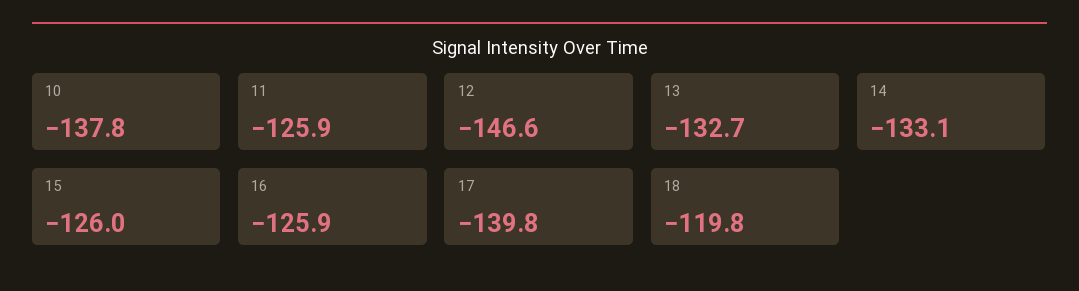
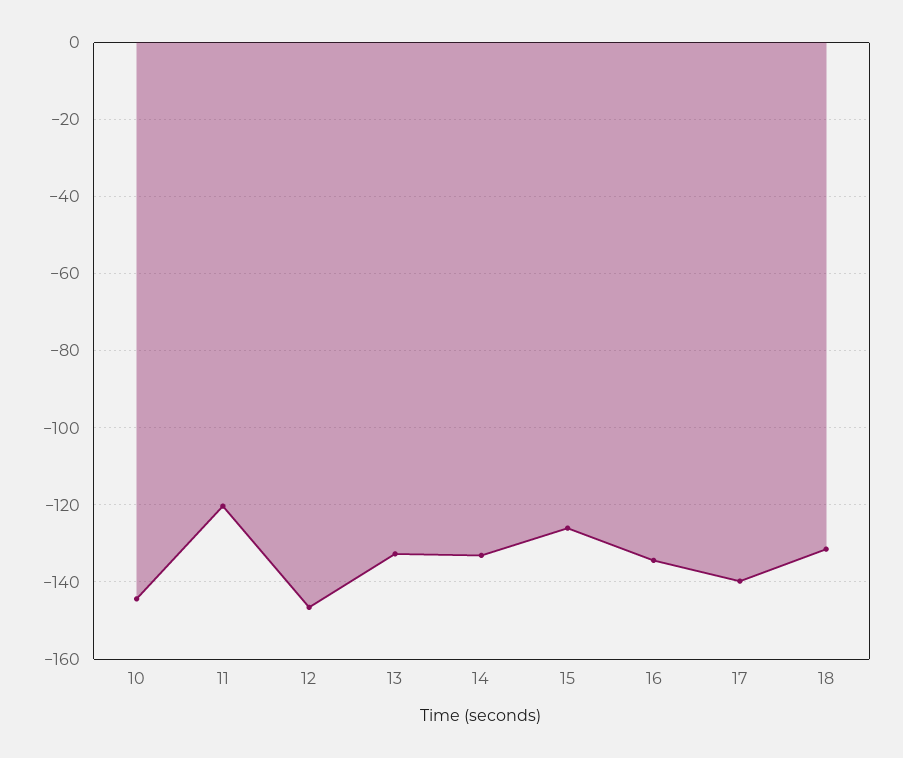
  {
-   "10": -137.8,
+   "10": -144,
-   "11": -125.9,
+   "11": -120,
    "12": -146.6,
    "13": -132.7,
    "14": -133.1,
    "15": -126,
-   "16": -125.9,
+   "16": -134,
    "17": -139.8,
-   "18": -119.8
+   "18": -132
  }

